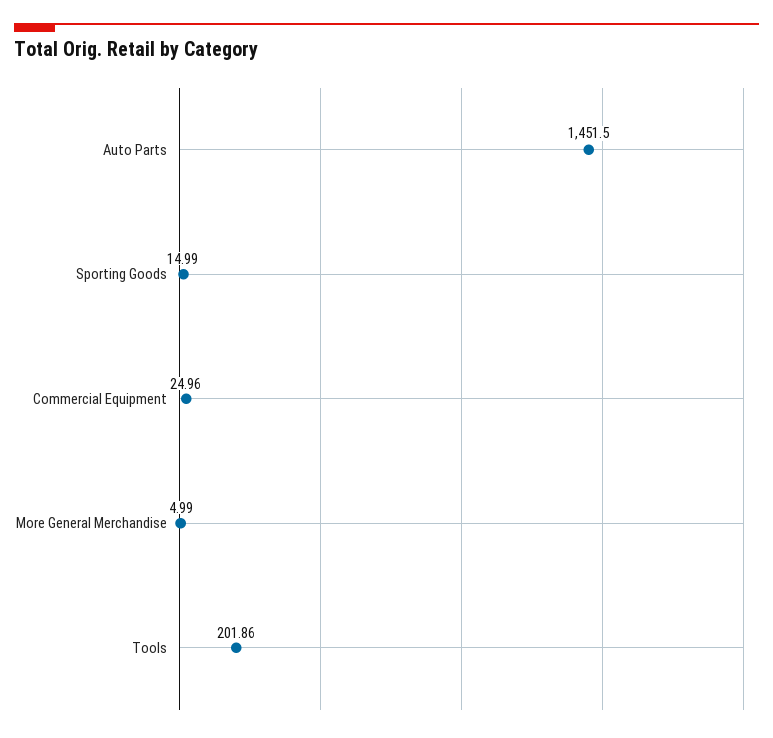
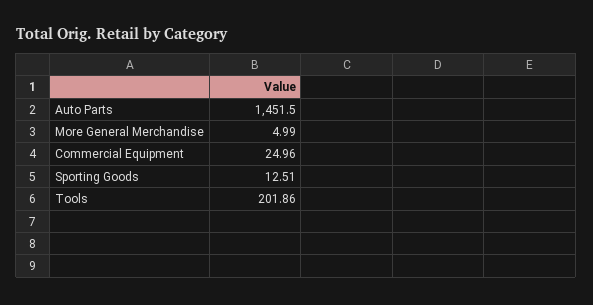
  {
    "Auto Parts": 1451.5,
-   "Sporting Goods": 14.99,
+   "Sporting Goods": 12.51,
    "Commercial Equipment": 24.96,
    "More General Merchandise": 4.99,
    "Tools": 201.86
  }

